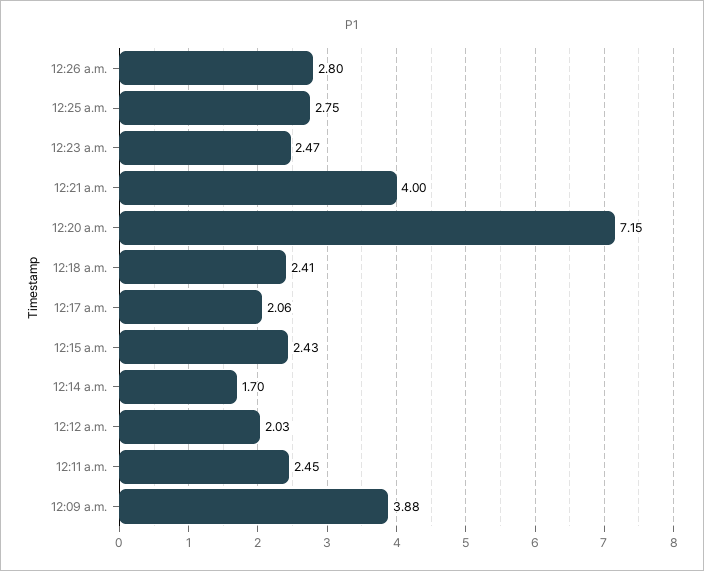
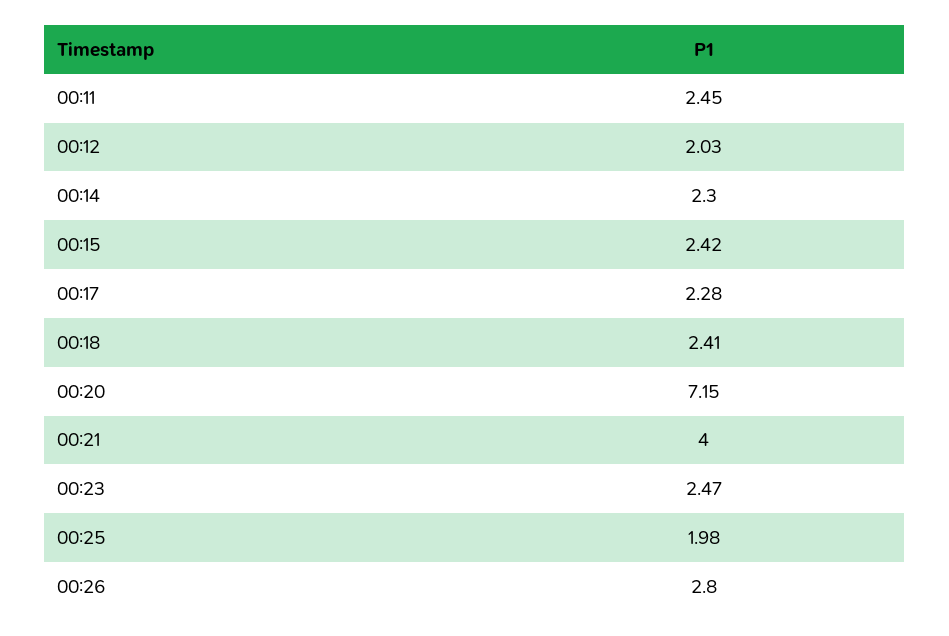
  {
    "12:26 a.m.": 2.8,
-   "12:25 a.m.": 2.75,
+   "12:25 a.m.": 1.98,
    "12:23 a.m.": 2.47,
    "12:21 a.m.": 4,
    "12:20 a.m.": 7.15,
    "12:18 a.m.": 2.41,
-   "12:17 a.m.": 2.06,
+   "12:17 a.m.": 2.28,
-   "12:15 a.m.": 2.43,
+   "12:15 a.m.": 2.42,
-   "12:14 a.m.": 1.7,
+   "12:14 a.m.": 2.3,
    "12:12 a.m.": 2.03,
-   "12:11 a.m.": 2.45,
+   "12:11 a.m.": 2.45
-   "12:09 a.m.": 3.88
  }

